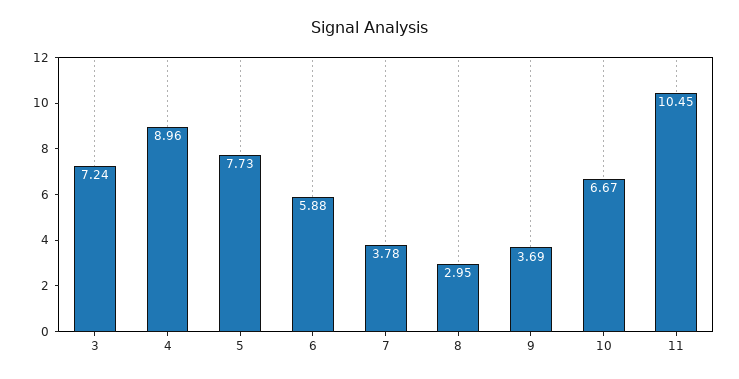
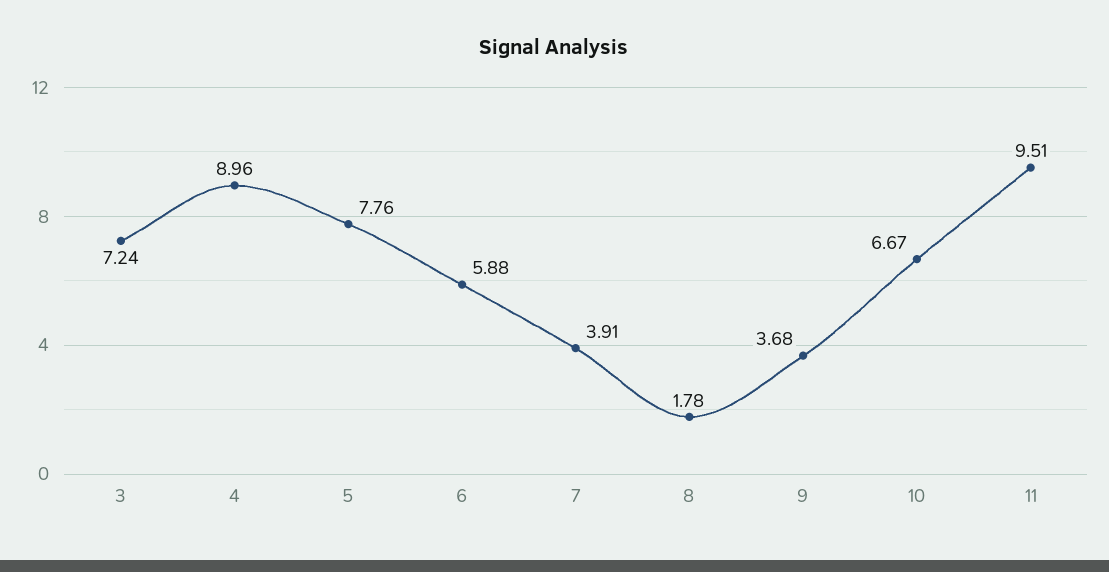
  {
    "3": 7.24,
    "4": 8.96,
-   "5": 7.73,
+   "5": 7.76,
    "6": 5.88,
-   "7": 3.78,
+   "7": 3.91,
-   "8": 2.95,
+   "8": 1.78,
-   "9": 3.69,
+   "9": 3.68,
    "10": 6.67,
-   "11": 10.45
+   "11": 9.51
  }

